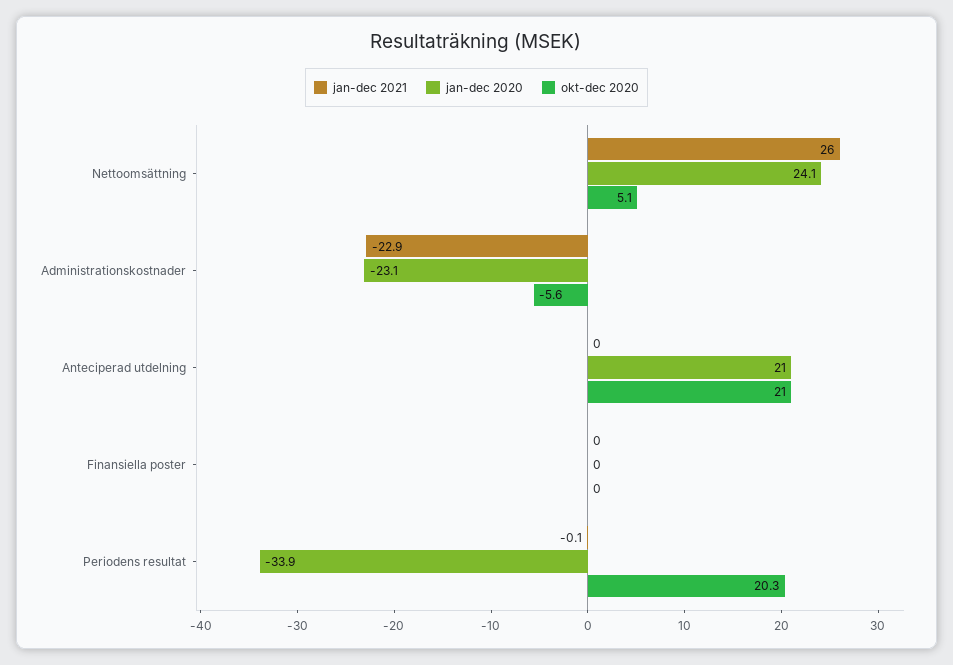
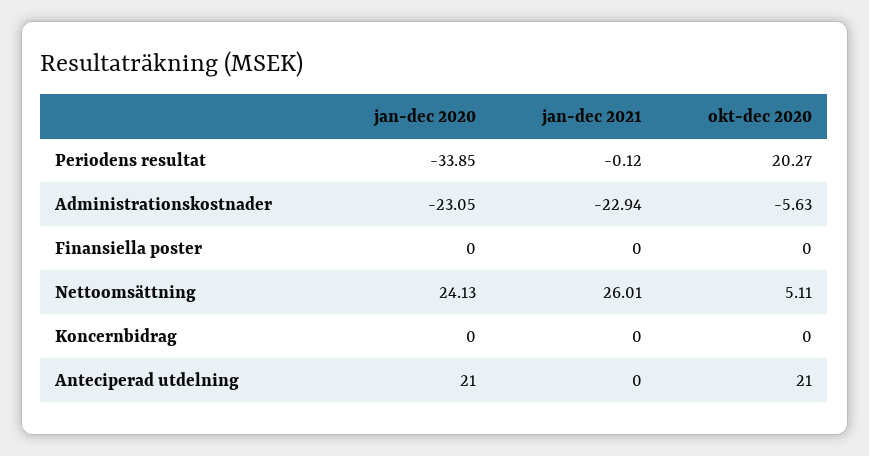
  {
    "jan-dec 2021": {
      "Nettoomsättning": 26.01,
      "Administrationskostnader": -22.94,
      "Anteciperad utdelning": 0,
      "Finansiella poster": 0,
-     "Periodens resultat": -0.12
+     "Periodens resultat": -0.12,
+     "Koncernbidrag": 0
    },
    "jan-dec 2020": {
      "Nettoomsättning": 24.13,
      "Administrationskostnader": -23.05,
      "Anteciperad utdelning": 21,
      "Finansiella poster": 0,
-     "Periodens resultat": -33.85
+     "Periodens resultat": -33.85,
+     "Koncernbidrag": 0
    },
    "okt-dec 2020": {
      "Nettoomsättning": 5.11,
      "Administrationskostnader": -5.63,
      "Anteciperad utdelning": 21,
      "Finansiella poster": 0,
-     "Periodens resultat": 20.27
+     "Periodens resultat": 20.27,
+     "Koncernbidrag": 0
    }
  }

